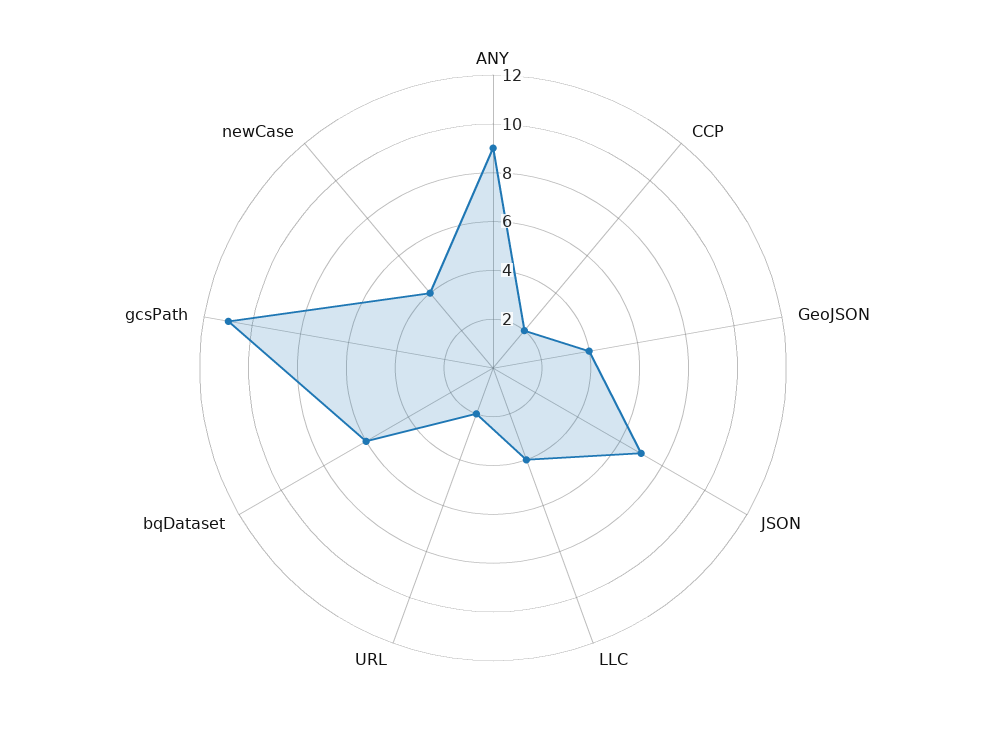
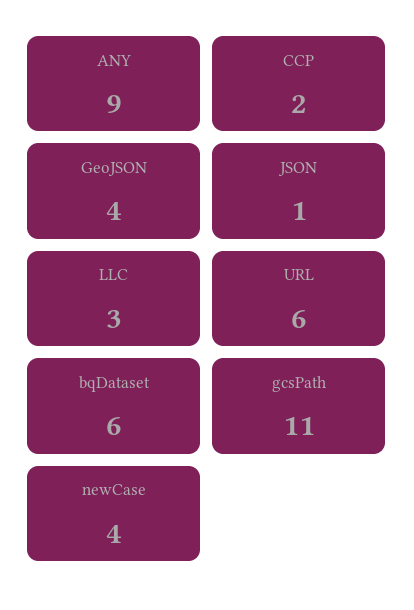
  {
    "ANY": 9,
    "CCP": 2,
    "GeoJSON": 4,
-   "JSON": 7,
+   "JSON": 1,
-   "LLC": 4,
+   "LLC": 3,
-   "URL": 2,
+   "URL": 6,
    "bqDataset": 6,
    "gcsPath": 11,
    "newCase": 4
  }

